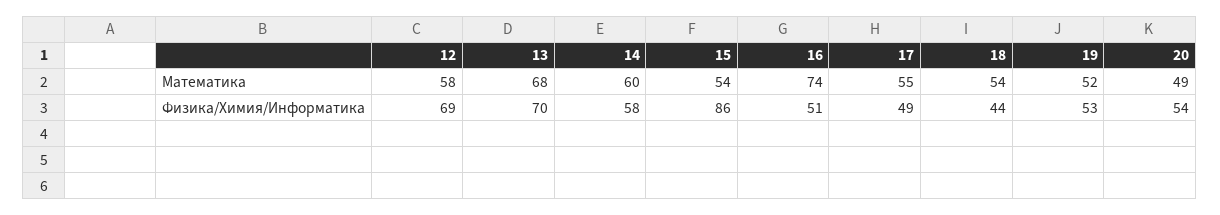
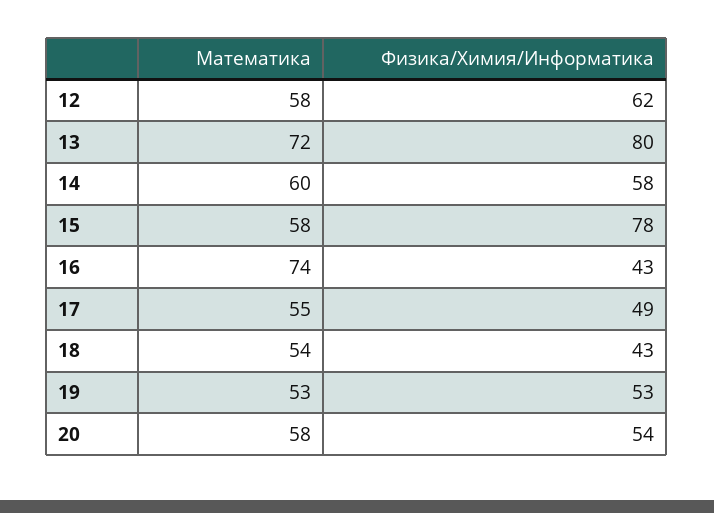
  {
    "12": {
      "Математика": 58,
-     "Физика/Химия/Информатика": 69
+     "Физика/Химия/Информатика": 62
    },
    "13": {
-     "Математика": 68,
+     "Математика": 72,
-     "Физика/Химия/Информатика": 70
+     "Физика/Химия/Информатика": 80
    },
    "14": {
      "Математика": 60,
      "Физика/Химия/Информатика": 58
    },
    "15": {
-     "Математика": 54,
+     "Математика": 58,
-     "Физика/Химия/Информатика": 86
+     "Физика/Химия/Информатика": 78
    },
    "16": {
      "Математика": 74,
-     "Физика/Химия/Информатика": 51
+     "Физика/Химия/Информатика": 43
    },
    "17": {
      "Математика": 55,
      "Физика/Химия/Информатика": 49
    },
    "18": {
      "Математика": 54,
-     "Физика/Химия/Информатика": 44
+     "Физика/Химия/Информатика": 43
    },
    "19": {
-     "Математика": 52,
+     "Математика": 53,
      "Физика/Химия/Информатика": 53
    },
    "20": {
-     "Математика": 49,
+     "Математика": 58,
      "Физика/Химия/Информатика": 54
    }
  }

